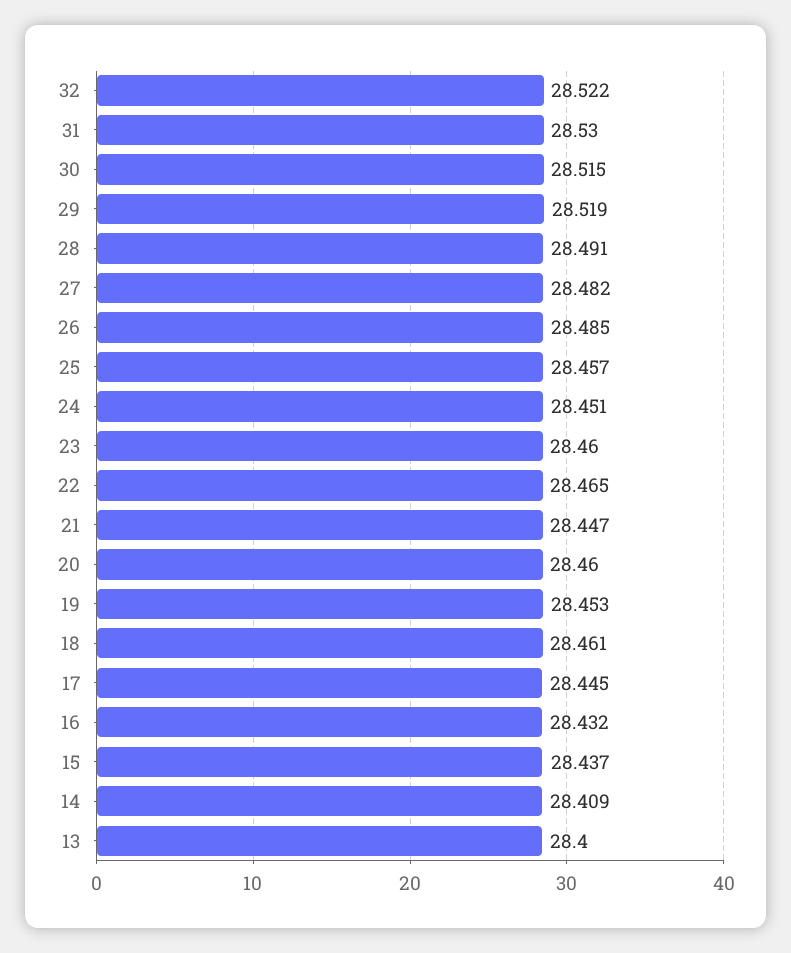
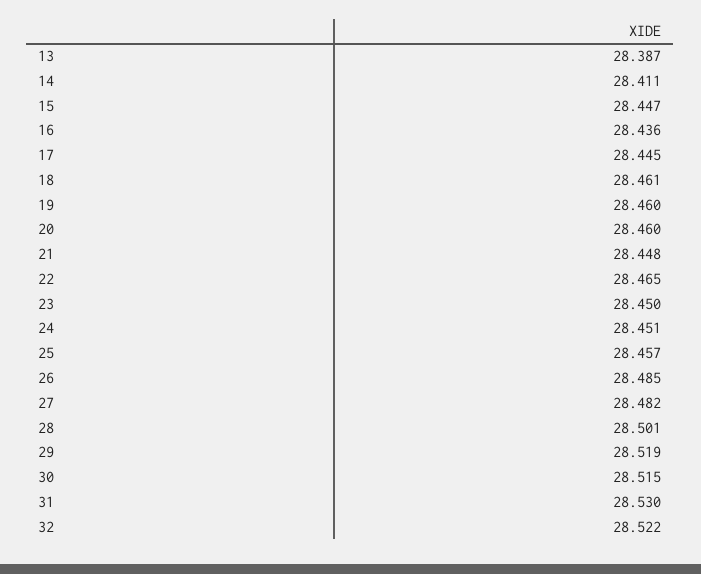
  {
    "32": 28.522,
    "31": 28.53,
    "30": 28.515,
    "29": 28.519,
-   "28": 28.491,
+   "28": 28.501,
    "27": 28.482,
    "26": 28.485,
    "25": 28.457,
    "24": 28.451,
-   "23": 28.46,
+   "23": 28.45,
    "22": 28.465,
-   "21": 28.447,
+   "21": 28.448,
    "20": 28.46,
-   "19": 28.453,
+   "19": 28.46,
    "18": 28.461,
    "17": 28.445,
-   "16": 28.432,
+   "16": 28.436,
-   "15": 28.437,
+   "15": 28.447,
-   "14": 28.409,
+   "14": 28.411,
-   "13": 28.4
+   "13": 28.387
  }

